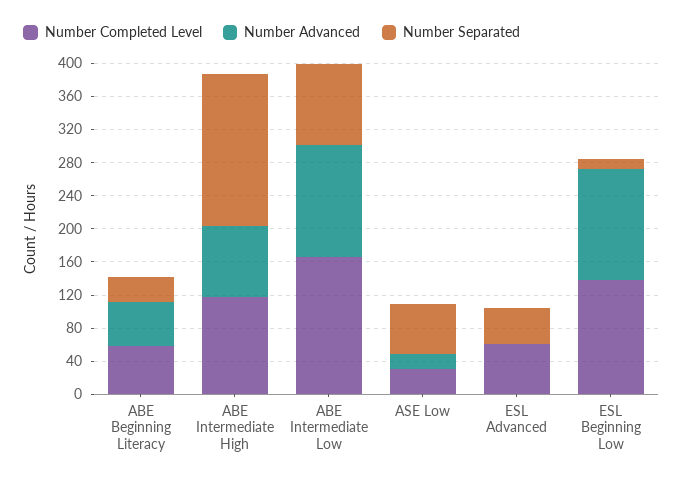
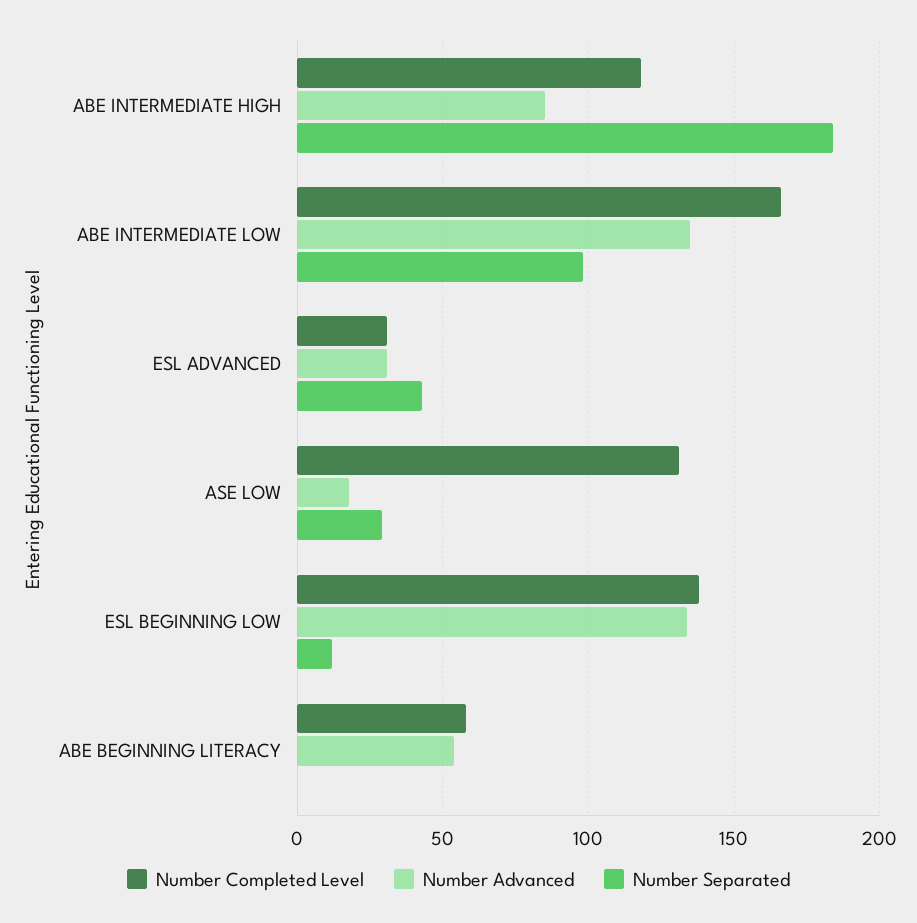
  {
    "Number Completed Level": {
      "ABE Beginning Literacy": 60,
      "ABE Intermediate High": 120,
      "ABE Intermediate Low": 165,
-     "ASE Low": 30,
+     "ASE Low": 130,
-     "ESL Advanced": 60,
+     "ESL Advanced": 30,
      "ESL Beginning Low": 140
    },
    "Number Advanced": {
      "ABE Beginning Literacy": 55,
      "ABE Intermediate High": 85,
      "ABE Intermediate Low": 135,
      "ASE Low": 20,
-     "ESL Advanced": 0,
+     "ESL Advanced": 30,
      "ESL Beginning Low": 135
    },
    "Number Separated": {
-     "ABE Beginning Literacy": 30,
+     "ABE Beginning Literacy": 0,
      "ABE Intermediate High": 185,
      "ABE Intermediate Low": 100,
-     "ASE Low": 60,
+     "ASE Low": 30,
      "ESL Advanced": 45,
      "ESL Beginning Low": 10
    }
  }

